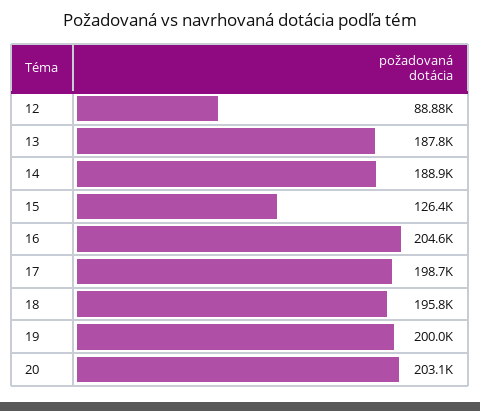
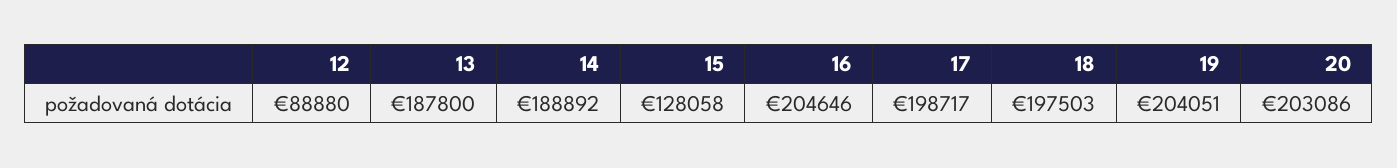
  {
    "12": 88880,
    "13": 187800,
    "14": 188892,
-   "15": 126400,
+   "15": 128058,
    "16": 204646,
    "17": 198717,
-   "18": 195800,
+   "18": 197503,
-   "19": 200000,
+   "19": 204051,
    "20": 203086
  }

